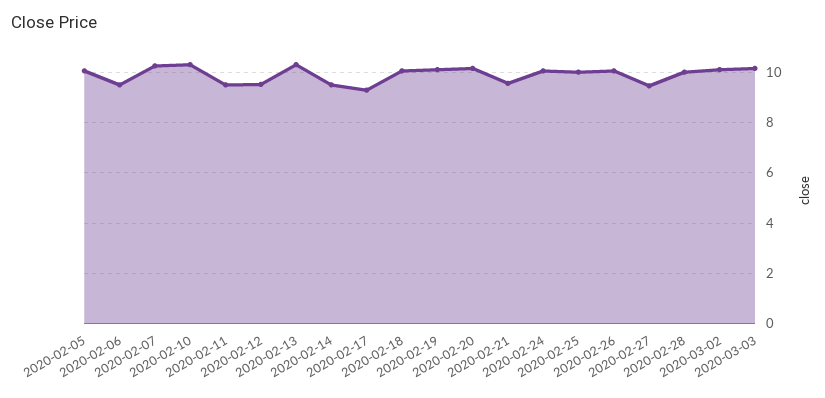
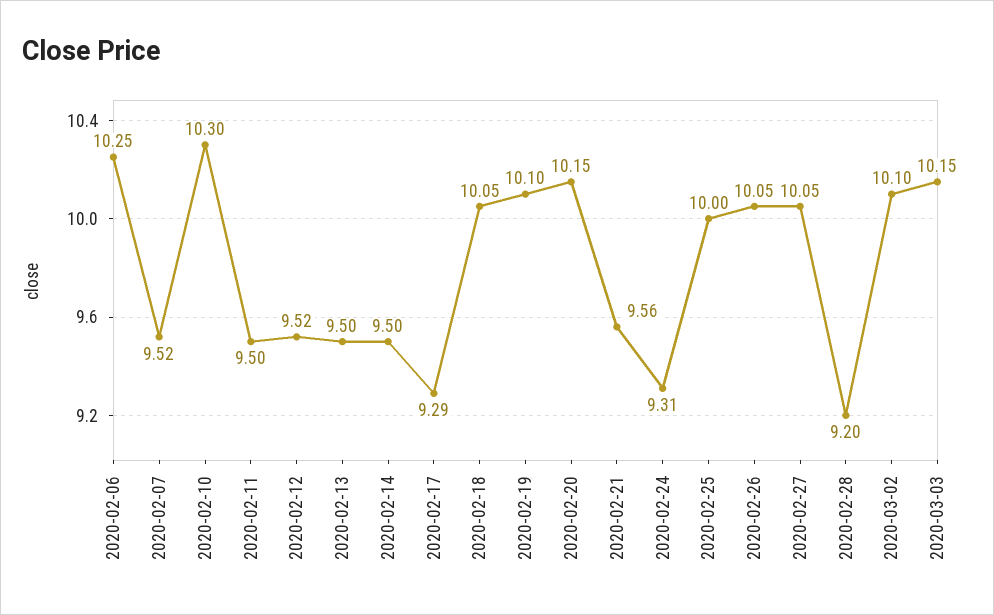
  {
-   "2020-02-05": 10,
-   "2020-02-06": 9.5,
+   "2020-02-06": 10.25,
-   "2020-02-07": 10.25,
+   "2020-02-07": 9.52,
    "2020-02-10": 10.3,
    "2020-02-11": 9.5,
    "2020-02-12": 9.52,
-   "2020-02-13": 10.25,
+   "2020-02-13": 9.5,
    "2020-02-14": 9.5,
    "2020-02-17": 9.29,
    "2020-02-18": 10.05,
    "2020-02-19": 10.1,
    "2020-02-20": 10.15,
    "2020-02-21": 9.56,
-   "2020-02-24": 10,
+   "2020-02-24": 9.31,
    "2020-02-25": 10,
    "2020-02-26": 10.05,
-   "2020-02-27": 9.5,
+   "2020-02-27": 10.05,
-   "2020-02-28": 10,
+   "2020-02-28": 9.2,
    "2020-03-02": 10.1,
    "2020-03-03": 10.15
  }

